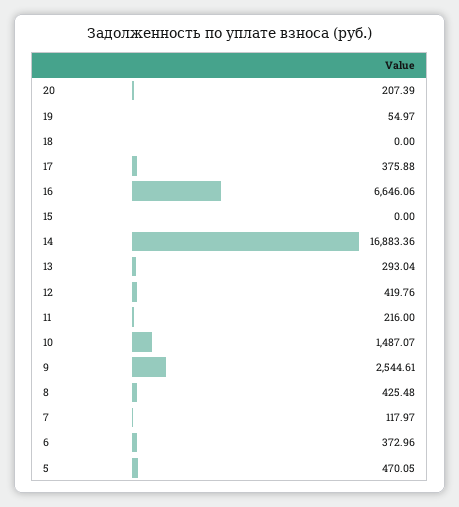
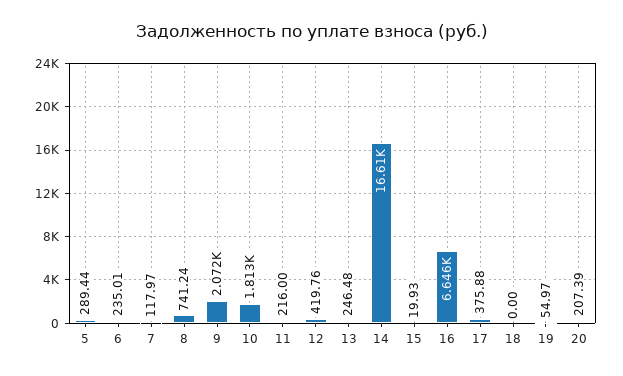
  {
    "20": 207.39,
    "19": 54.97,
    "18": 0,
    "17": 375.88,
    "16": 6646.06,
-   "15": 0,
+   "15": 19.93,
-   "14": 16883.36,
+   "14": 16610,
-   "13": 293.04,
+   "13": 246.48,
    "12": 419.76,
    "11": 216,
-   "10": 1487.07,
+   "10": 1813,
-   "9": 2544.61,
+   "9": 2072,
-   "8": 425.48,
+   "8": 741.24,
    "7": 117.97,
-   "6": 372.96,
+   "6": 235.01,
-   "5": 470.05
+   "5": 289.44
  }

